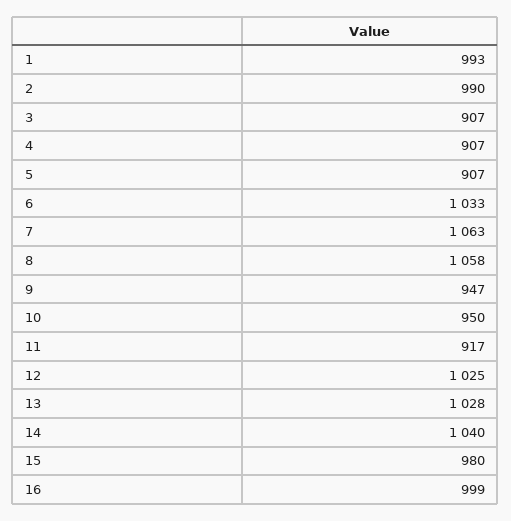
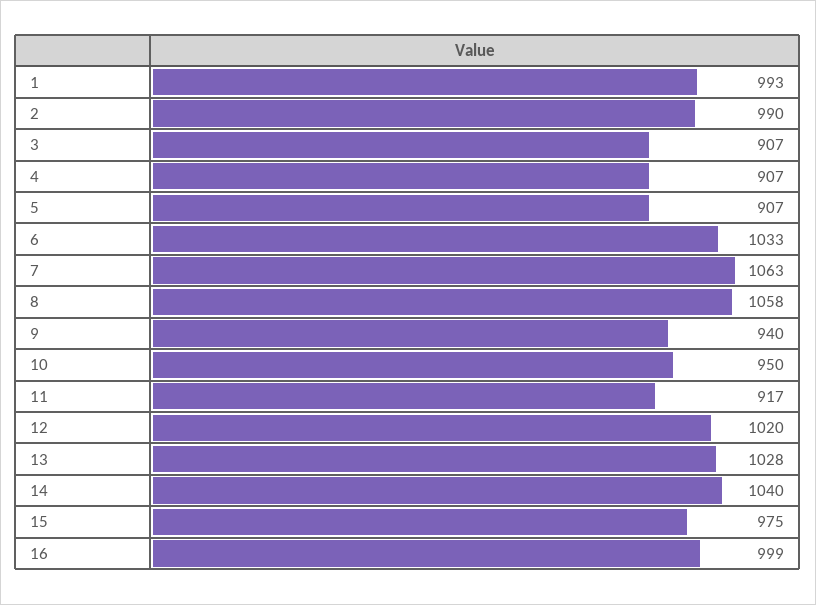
  {
    "1": 993,
    "2": 990,
    "3": 907,
    "4": 907,
    "5": 907,
    "6": 1033,
    "7": 1063,
    "8": 1058,
-   "9": 947,
+   "9": 940,
    "10": 950,
    "11": 917,
-   "12": 1025,
+   "12": 1020,
    "13": 1028,
    "14": 1040,
-   "15": 980,
+   "15": 975,
    "16": 999
  }

